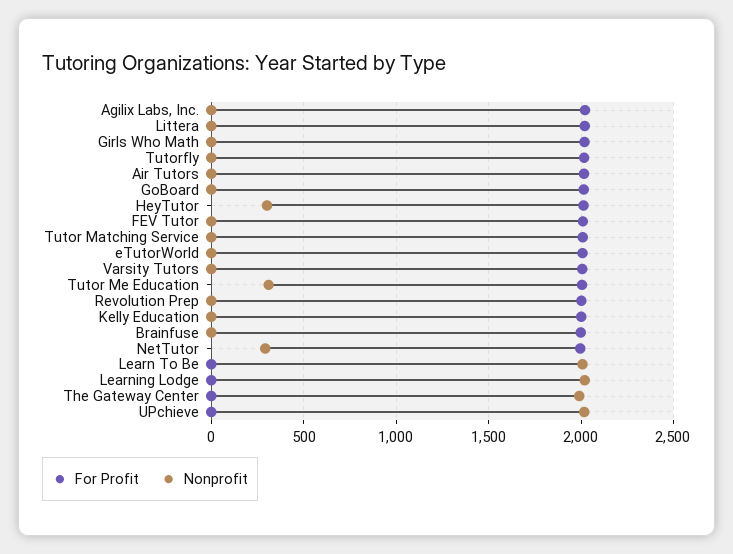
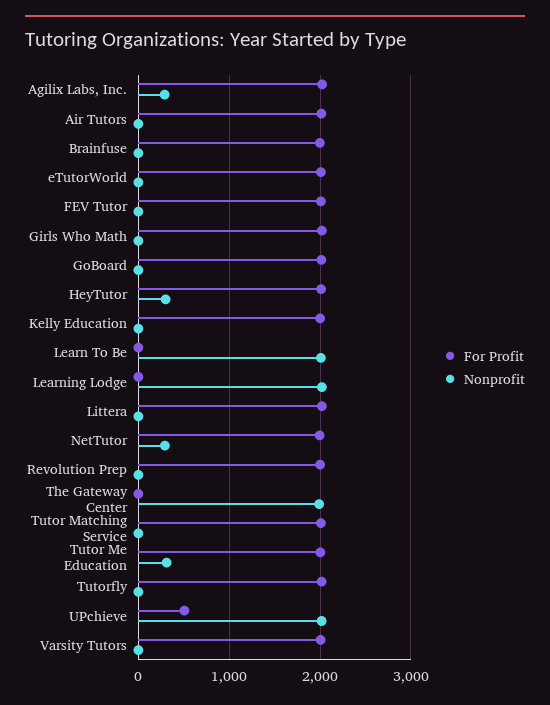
  {
    "For Profit": {
      "Agilix Labs, Inc.": 2000,
      "Littera": 2000,
      "Girls Who Math": 2000,
      "Tutorfly": 2000,
      "Air Tutors": 2000,
      "GoBoard": 2000,
      "HeyTutor": 2000,
      "FEV Tutor": 2000,
      "Tutor Matching Service": 2000,
      "eTutorWorld": 2000,
      "Varsity Tutors": 2000,
      "Tutor Me Education": 2000,
      "Revolution Prep": 2000,
      "Kelly Education": 2000,
      "Brainfuse": 2000,
      "NetTutor": 2000,
      "Learn To Be": 0,
      "Learning Lodge": 0,
      "The Gateway Center": 0,
-     "UPchieve": 0
+     "UPchieve": 500
    },
    "Nonprofit": {
-     "Agilix Labs, Inc.": 0,
+     "Agilix Labs, Inc.": 300,
      "Littera": 0,
      "Girls Who Math": 0,
      "Tutorfly": 0,
      "Air Tutors": 0,
      "GoBoard": 0,
      "HeyTutor": 300,
      "FEV Tutor": 0,
      "Tutor Matching Service": 0,
      "eTutorWorld": 0,
      "Varsity Tutors": 0,
      "Tutor Me Education": 300,
      "Revolution Prep": 0,
      "Kelly Education": 0,
      "Brainfuse": 0,
      "NetTutor": 300,
      "Learn To Be": 2000,
      "Learning Lodge": 2000,
      "The Gateway Center": 2000,
      "UPchieve": 2000
    }
  }

